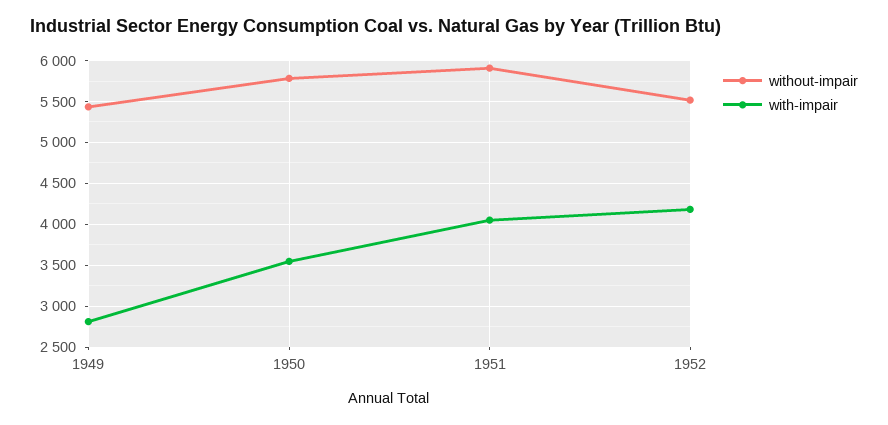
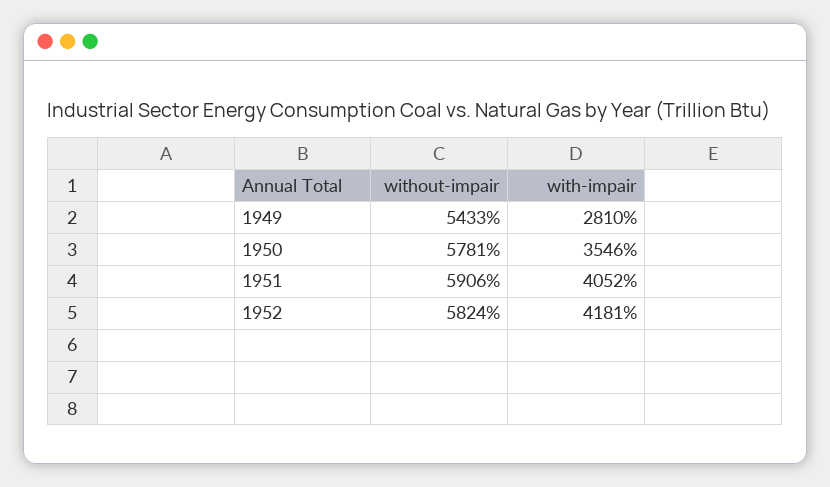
  {
    "without-impair": {
      "1949": 5433,
      "1950": 5781,
      "1951": 5906,
-     "1952": 5500
+     "1952": 5824
    },
    "with-impair": {
      "1949": 2810,
      "1950": 3546,
      "1951": 4052,
      "1952": 4181
    }
  }

